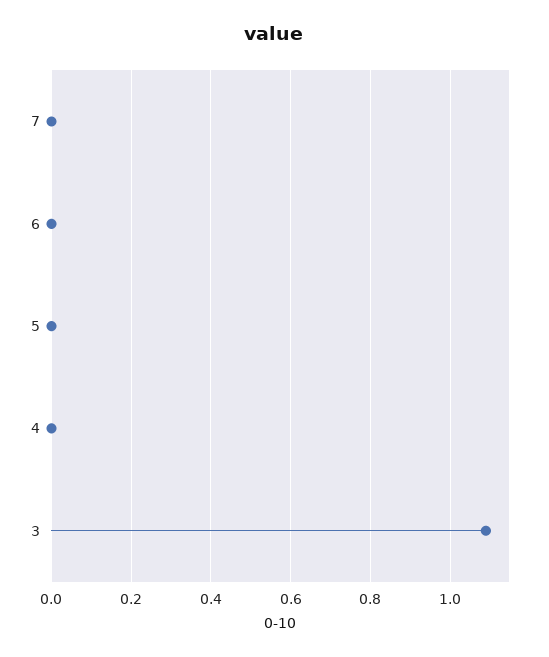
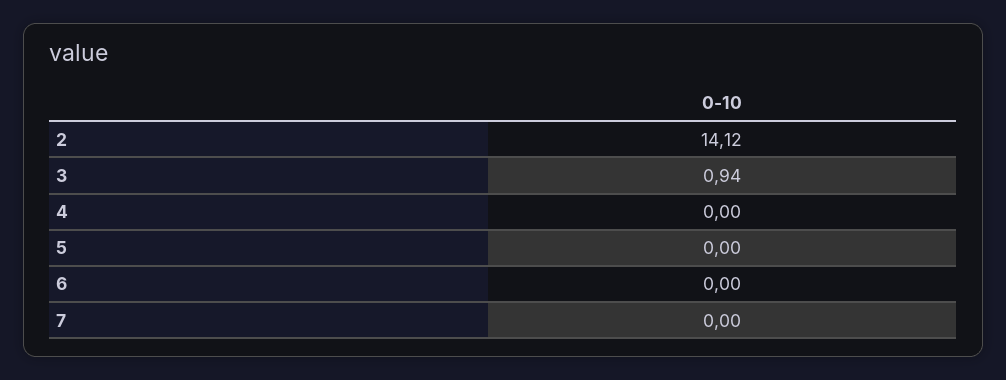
  {
    "7": 0,
    "6": 0,
    "5": 0,
    "4": 0,
-   "3": 1.1
+   "3": 0.94,
+   "2": 14.12
  }

